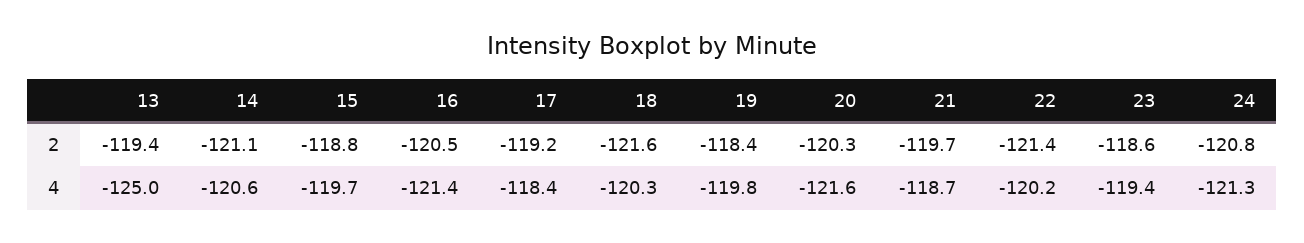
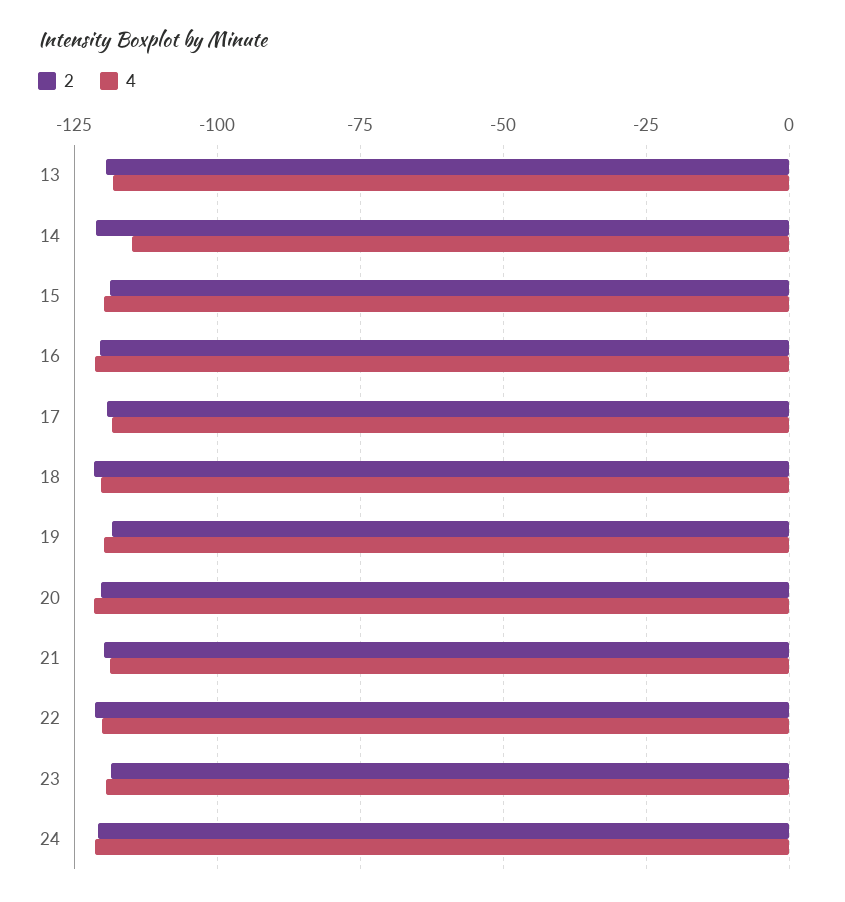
  {
    "2": {
      "13": -119.4,
      "14": -121.1,
      "15": -118.8,
      "16": -120.5,
      "17": -119.2,
      "18": -121.6,
      "19": -118.4,
      "20": -120.3,
      "21": -119.7,
      "22": -121.4,
      "23": -118.6,
      "24": -120.8
    },
    "4": {
-     "13": -125,
+     "13": -117.5,
-     "14": -120.6,
+     "14": -115,
      "15": -119.7,
      "16": -121.4,
      "17": -118.4,
      "18": -120.3,
      "19": -119.8,
      "20": -121.6,
      "21": -118.7,
      "22": -120.2,
      "23": -119.4,
      "24": -121.3
    }
  }

